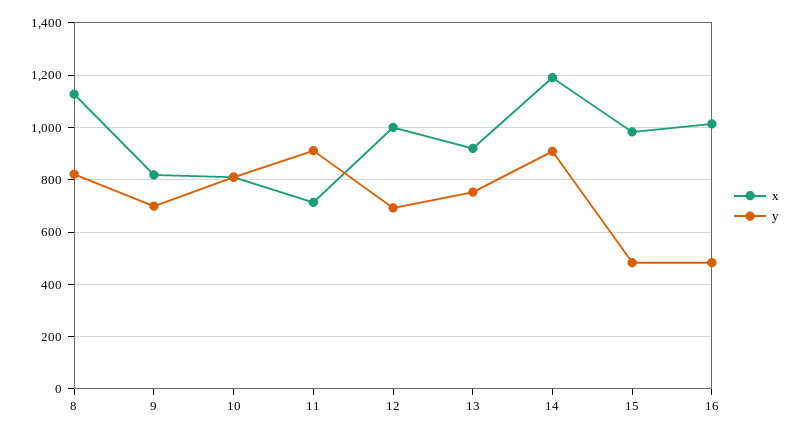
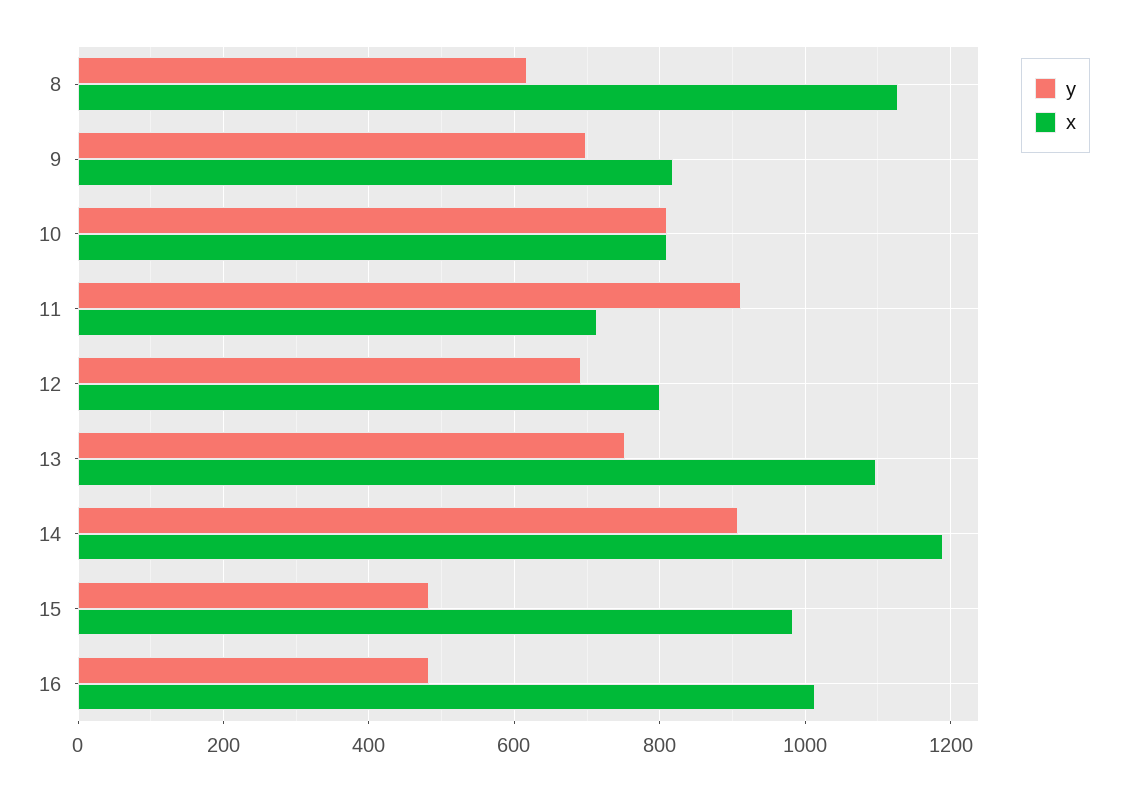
  {
    "x": {
      "8": 1120,
      "9": 820,
      "10": 820,
      "11": 720,
-     "12": 1000,
+     "12": 800,
-     "13": 925,
+     "13": 1100,
      "14": 1200,
      "15": 980,
      "16": 1020
    },
    "y": {
-     "8": 825,
+     "8": 620,
      "9": 700,
      "10": 820,
      "11": 920,
      "12": 700,
      "13": 760,
      "14": 900,
      "15": 480,
      "16": 480
    }
  }

